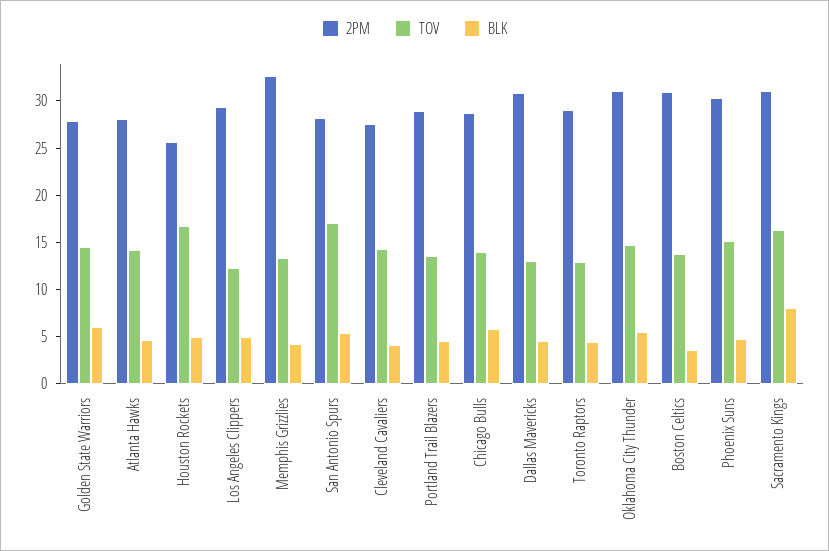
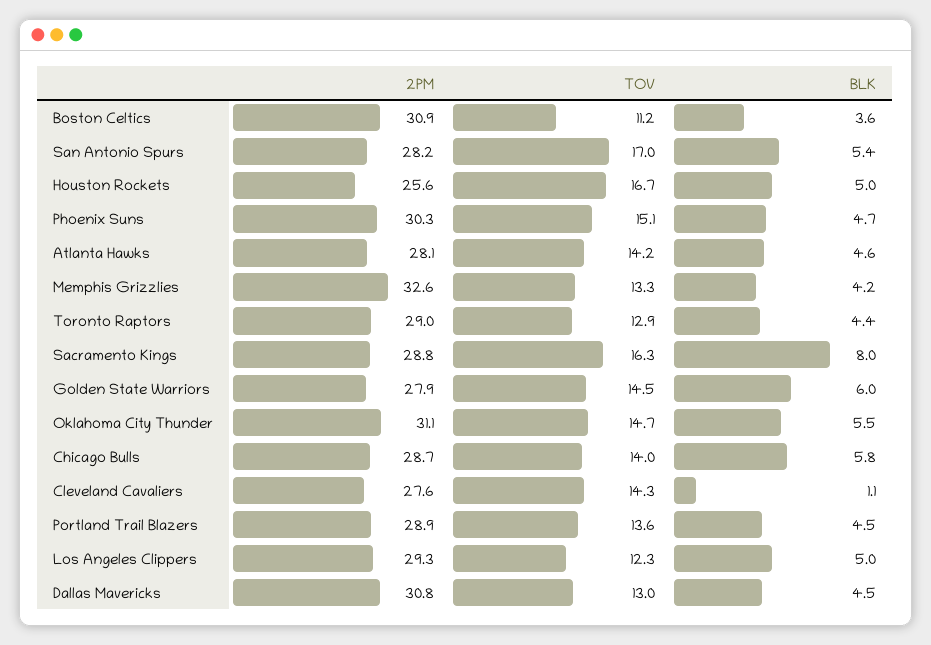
  {
    "2PM": {
      "Golden State Warriors": 27.9,
      "Atlanta Hawks": 28.1,
      "Houston Rockets": 25.6,
      "Los Angeles Clippers": 29.3,
      "Memphis Grizzlies": 32.6,
      "San Antonio Spurs": 28.2,
      "Cleveland Cavaliers": 27.6,
      "Portland Trail Blazers": 28.9,
      "Chicago Bulls": 28.7,
      "Dallas Mavericks": 30.8,
      "Toronto Raptors": 29,
      "Oklahoma City Thunder": 31.1,
      "Boston Celtics": 30.9,
      "Phoenix Suns": 30.3,
-     "Sacramento Kings": 31
+     "Sacramento Kings": 28.8
    },
    "TOV": {
      "Golden State Warriors": 14.5,
      "Atlanta Hawks": 14.2,
      "Houston Rockets": 16.7,
      "Los Angeles Clippers": 12.3,
      "Memphis Grizzlies": 13.3,
      "San Antonio Spurs": 17,
      "Cleveland Cavaliers": 14.3,
      "Portland Trail Blazers": 13.6,
      "Chicago Bulls": 14,
      "Dallas Mavericks": 13,
      "Toronto Raptors": 12.9,
      "Oklahoma City Thunder": 14.7,
-     "Boston Celtics": 14,
+     "Boston Celtics": 11.2,
      "Phoenix Suns": 15.1,
      "Sacramento Kings": 16.3
    },
    "BLK": {
      "Golden State Warriors": 6,
      "Atlanta Hawks": 4.6,
      "Houston Rockets": 5,
      "Los Angeles Clippers": 5,
      "Memphis Grizzlies": 4.2,
      "San Antonio Spurs": 5.4,
-     "Cleveland Cavaliers": 4,
+     "Cleveland Cavaliers": 1.1,
      "Portland Trail Blazers": 4.5,
      "Chicago Bulls": 5.8,
      "Dallas Mavericks": 4.5,
      "Toronto Raptors": 4.4,
      "Oklahoma City Thunder": 5.5,
      "Boston Celtics": 3.6,
      "Phoenix Suns": 4.7,
      "Sacramento Kings": 8
    }
  }

